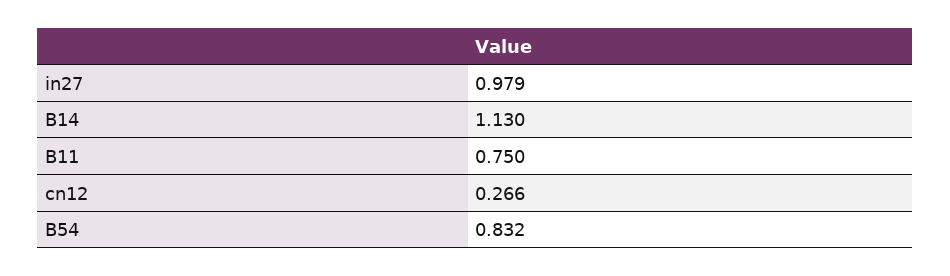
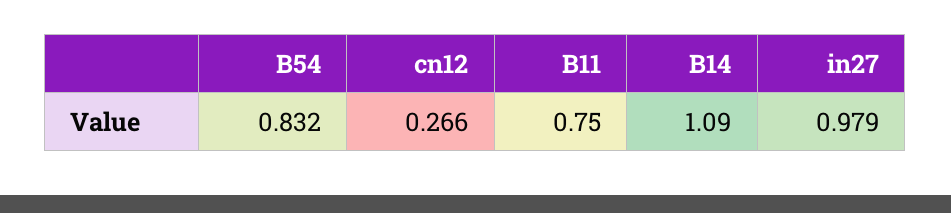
  {
    "in27": 0.979,
-   "B14": 1.13,
+   "B14": 1.09,
    "B11": 0.75,
    "cn12": 0.266,
    "B54": 0.832
  }

